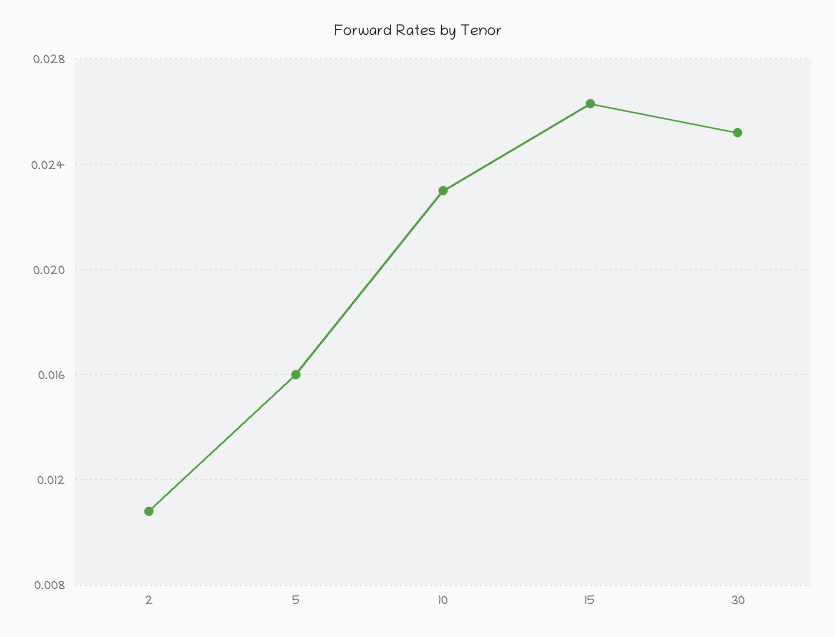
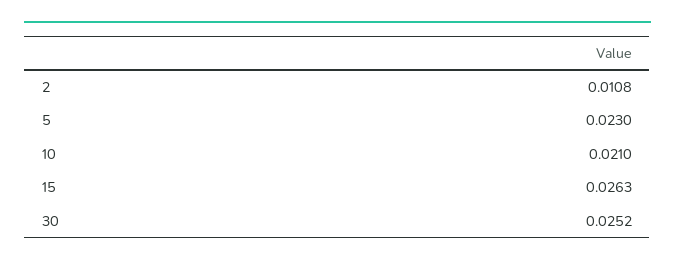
  {
    "2": 0.0108,
-   "5": 0.016,
+   "5": 0.023,
-   "10": 0.023,
+   "10": 0.021,
    "15": 0.0263,
    "30": 0.0252
  }

